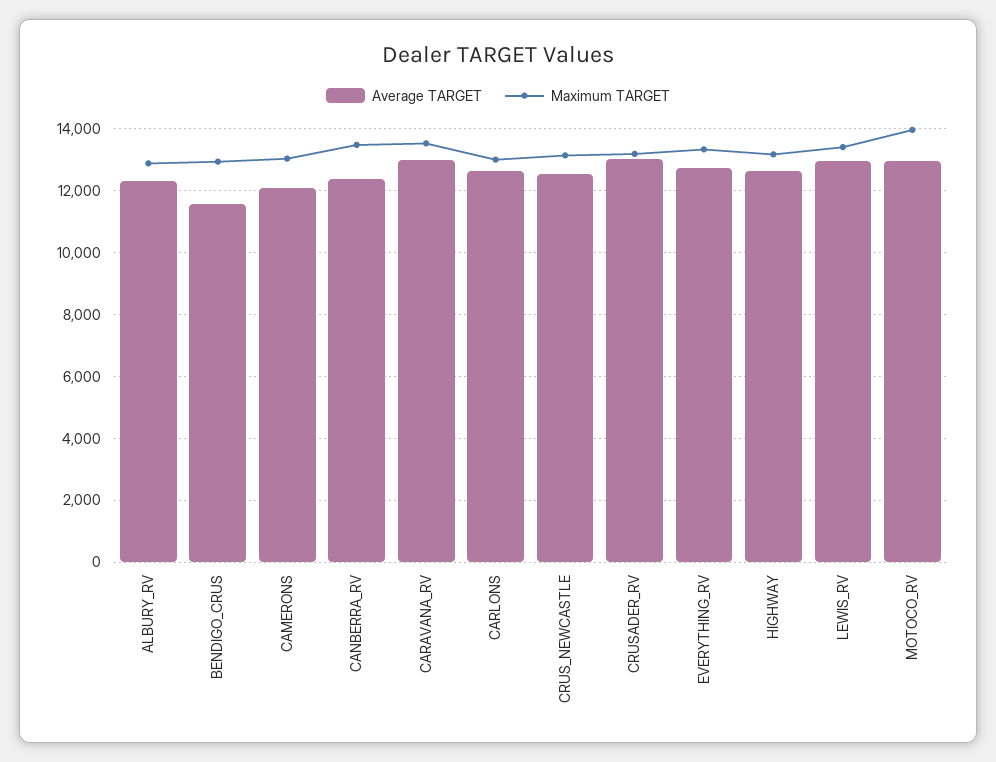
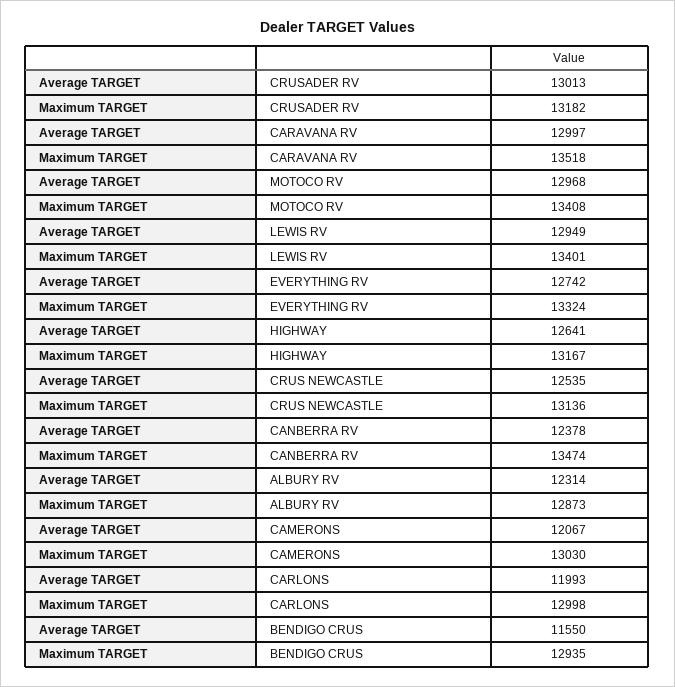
  {
    "Average TARGET": {
      "ALBURY_RV": 12314,
      "BENDIGO_CRUS": 11550,
      "CAMERONS": 12067,
      "CANBERRA_RV": 12378,
      "CARAVANA_RV": 12997,
-     "CARLONS": 12600,
+     "CARLONS": 11993,
      "CRUS_NEWCASTLE": 12535,
      "CRUSADER_RV": 13013,
      "EVERYTHING_RV": 12742,
      "HIGHWAY": 12641,
      "LEWIS_RV": 12949,
      "MOTOCO_RV": 12968
    },
    "Maximum TARGET": {
      "ALBURY_RV": 12873,
      "BENDIGO_CRUS": 12935,
      "CAMERONS": 13030,
      "CANBERRA_RV": 13474,
      "CARAVANA_RV": 13518,
      "CARLONS": 12998,
      "CRUS_NEWCASTLE": 13136,
      "CRUSADER_RV": 13182,
      "EVERYTHING_RV": 13324,
      "HIGHWAY": 13167,
      "LEWIS_RV": 13401,
-     "MOTOCO_RV": 14000
+     "MOTOCO_RV": 13408
    }
  }

